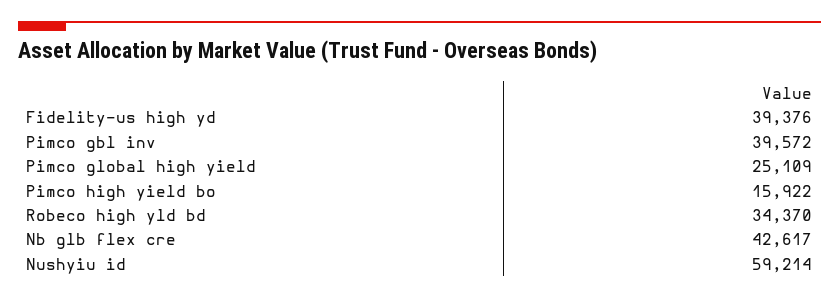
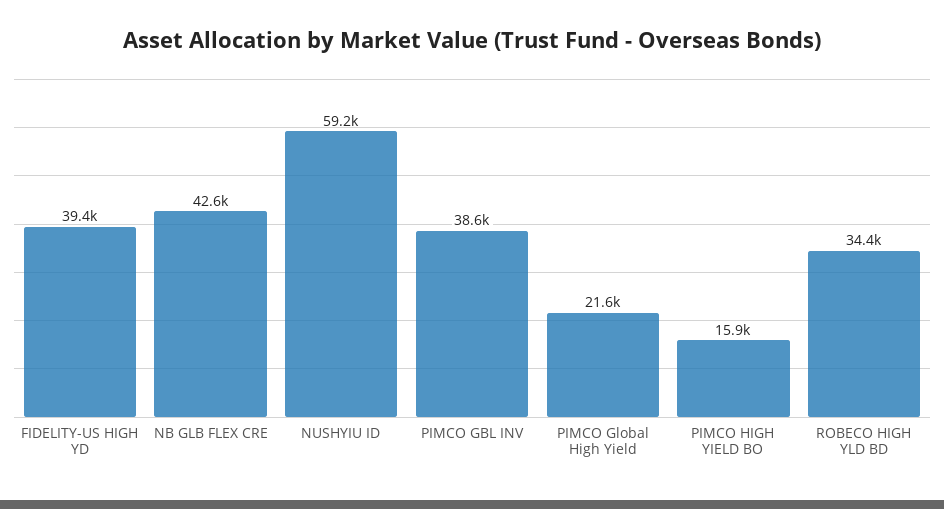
  {
    "Fidelity-us high yd": 39376,
-   "Pimco gbl inv": 39572,
+   "Pimco gbl inv": 38600,
-   "Pimco global high yield": 25109,
+   "Pimco global high yield": 21600,
    "Pimco high yield bo": 15922,
    "Robeco high yld bd": 34370,
    "Nb glb flex cre": 42617,
    "Nushyiu id": 59214
  }

